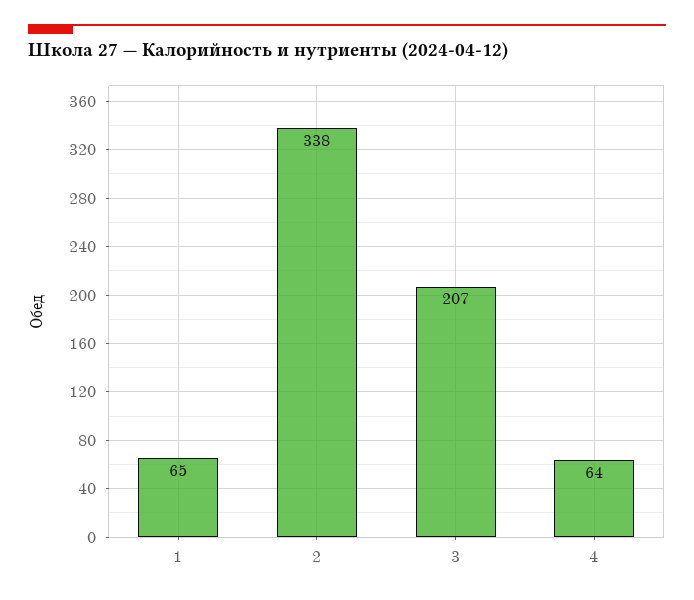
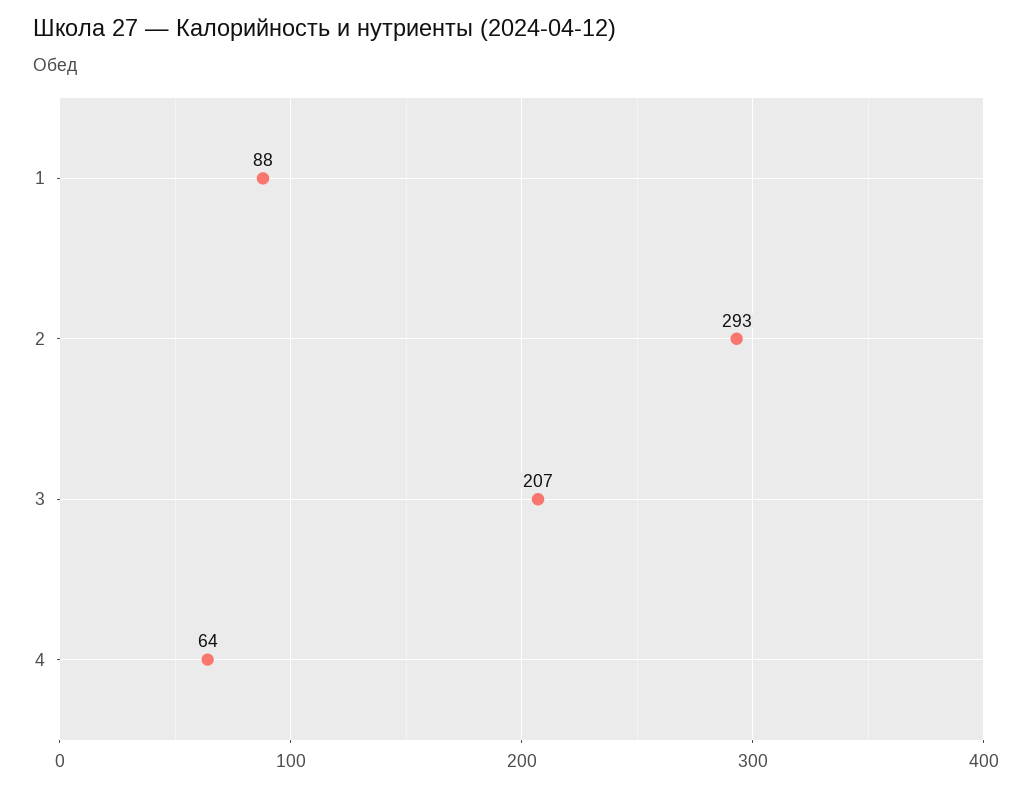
  {
-   "1": 65,
+   "1": 88,
-   "2": 338,
+   "2": 293,
    "3": 207,
    "4": 64
  }

